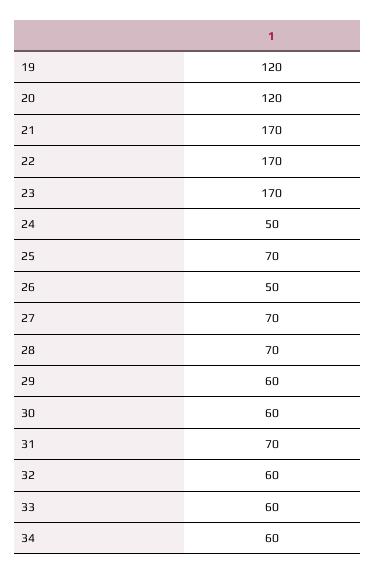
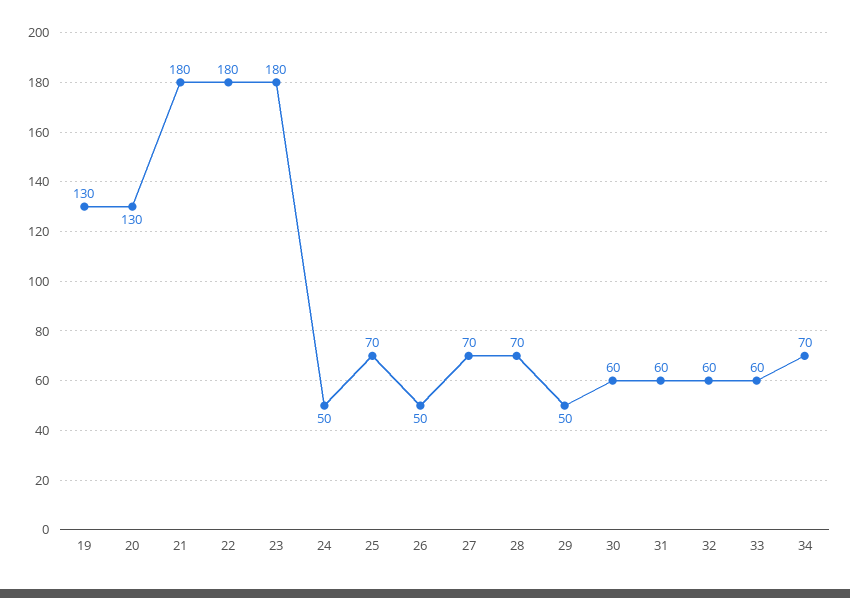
  {
-   "19": 120,
+   "19": 130,
-   "20": 120,
+   "20": 130,
-   "21": 170,
+   "21": 180,
-   "22": 170,
+   "22": 180,
-   "23": 170,
+   "23": 180,
    "24": 50,
    "25": 70,
    "26": 50,
    "27": 70,
    "28": 70,
-   "29": 60,
+   "29": 50,
    "30": 60,
-   "31": 70,
+   "31": 60,
    "32": 60,
    "33": 60,
-   "34": 60
+   "34": 70
  }

